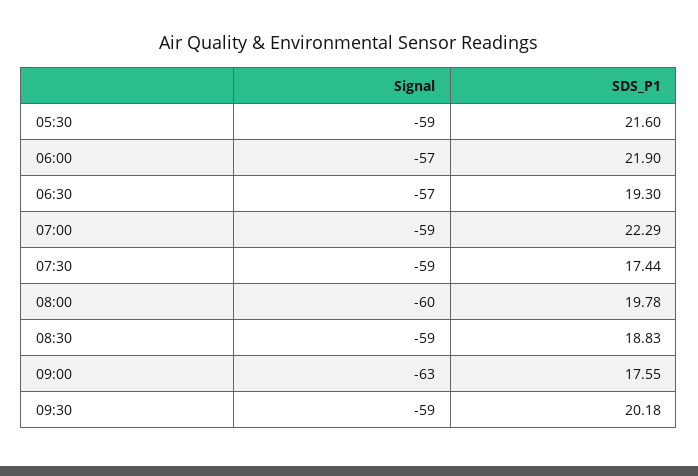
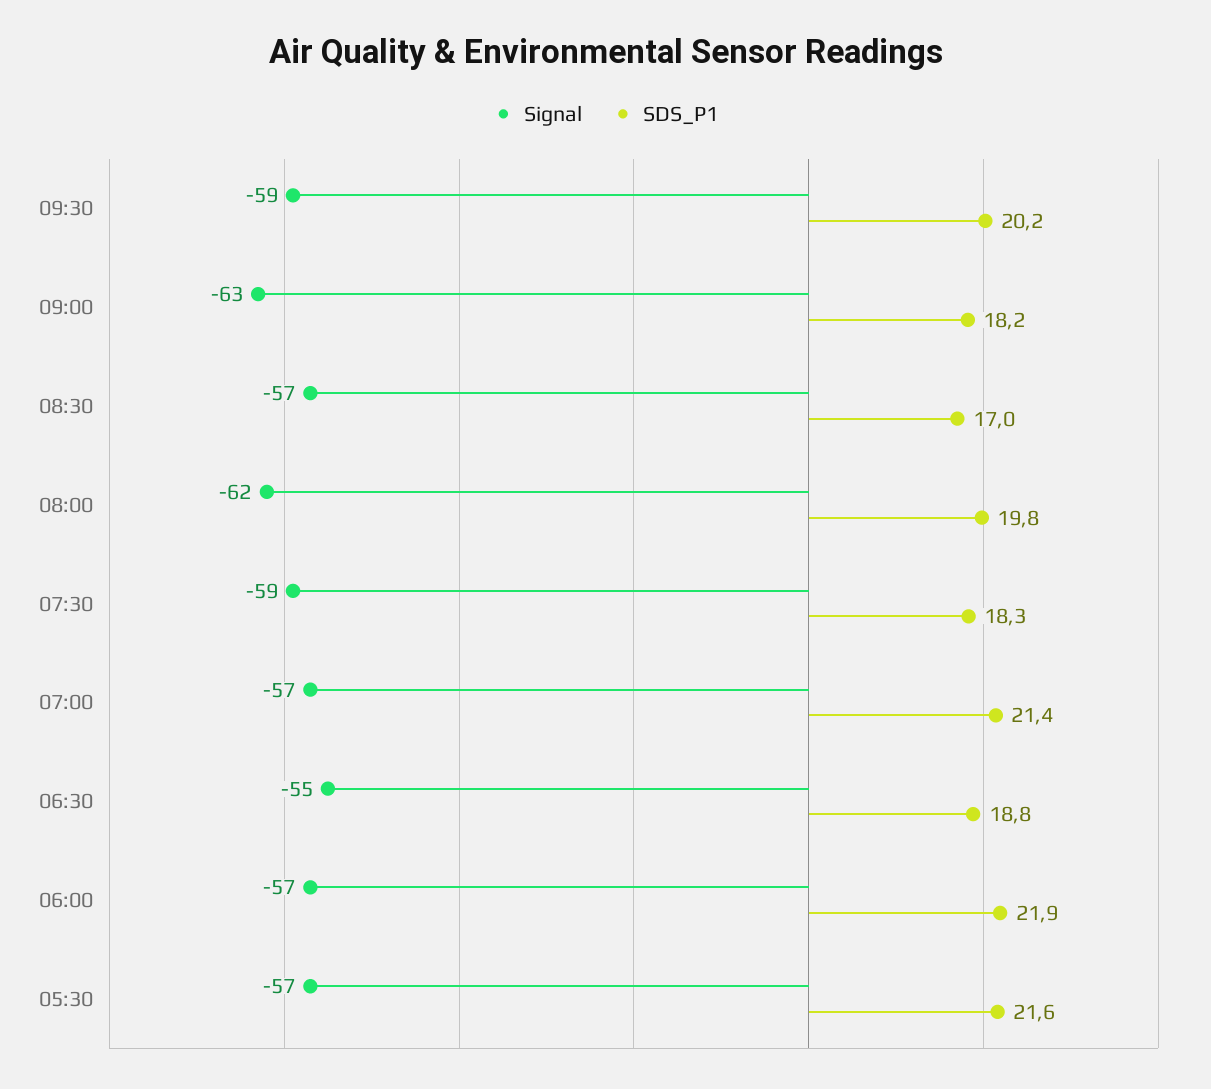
  {
    "Signal": {
-     "05:30": -59,
+     "05:30": -57,
      "06:00": -57,
-     "06:30": -57,
+     "06:30": -55,
-     "07:00": -59,
+     "07:00": -57,
      "07:30": -59,
-     "08:00": -60,
+     "08:00": -62,
-     "08:30": -59,
+     "08:30": -57,
      "09:00": -63,
      "09:30": -59
    },
    "SDS_P1": {
      "05:30": 21.6,
      "06:00": 21.9,
-     "06:30": 19.3,
+     "06:30": 18.8,
-     "07:00": 22.29,
+     "07:00": 21.4,
-     "07:30": 17.44,
+     "07:30": 18.3,
      "08:00": 19.78,
-     "08:30": 18.83,
+     "08:30": 17,
-     "09:00": 17.55,
+     "09:00": 18.2,
      "09:30": 20.18
    }
  }

